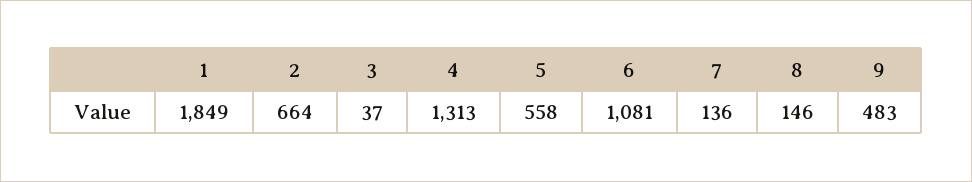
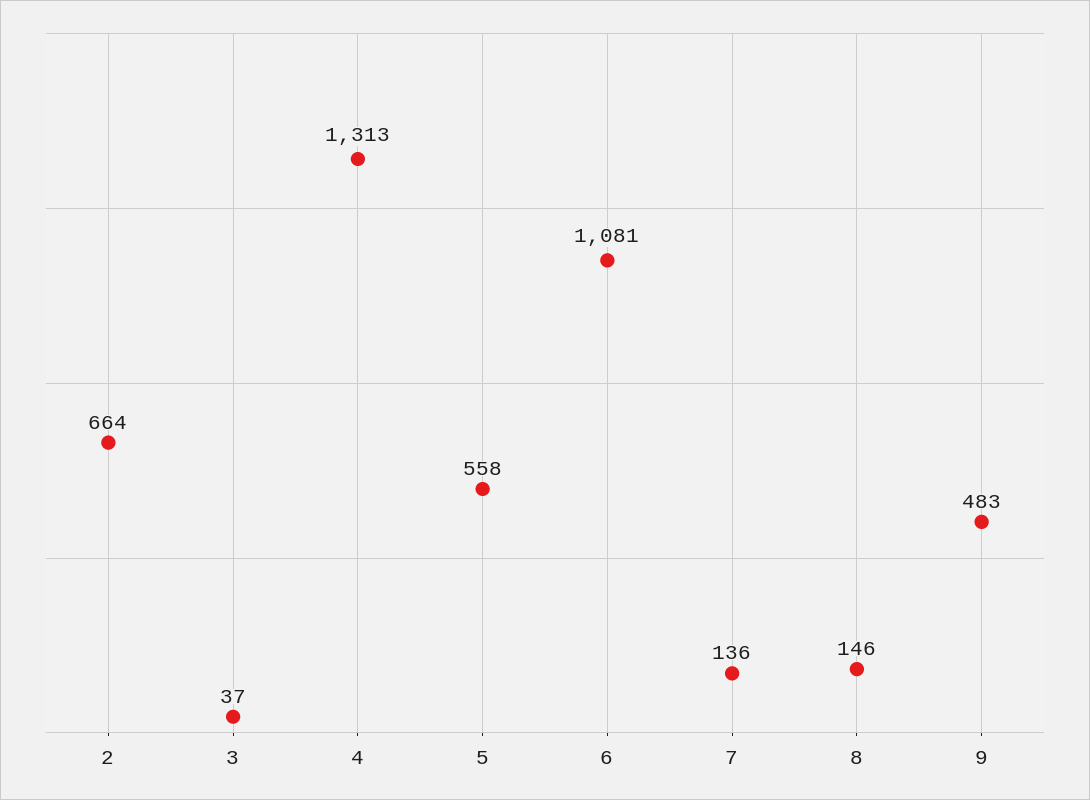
  {
-   "1": 1849,
    "2": 664,
    "3": 37,
    "4": 1313,
    "5": 558,
    "6": 1081,
    "7": 136,
    "8": 146,
    "9": 483
  }

